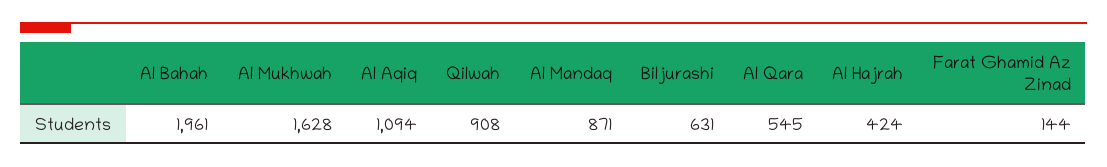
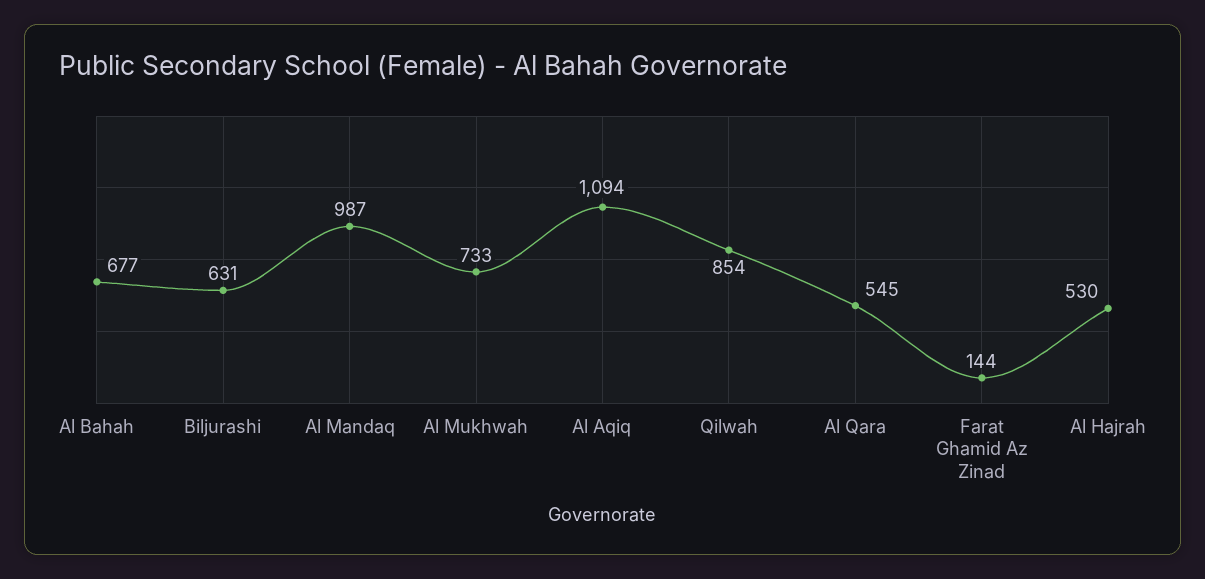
  {
-   "Al Bahah": 1961,
+   "Al Bahah": 677,
-   "Al Mukhwah": 1628,
+   "Al Mukhwah": 733,
    "Al Aqiq": 1094,
-   "Qilwah": 908,
+   "Qilwah": 854,
-   "Al Mandaq": 871,
+   "Al Mandaq": 987,
    "Biljurashi": 631,
    "Al Qara": 545,
-   "Al Hajrah": 424,
+   "Al Hajrah": 530,
    "Farat Ghamid Az Zinad": 144
  }

